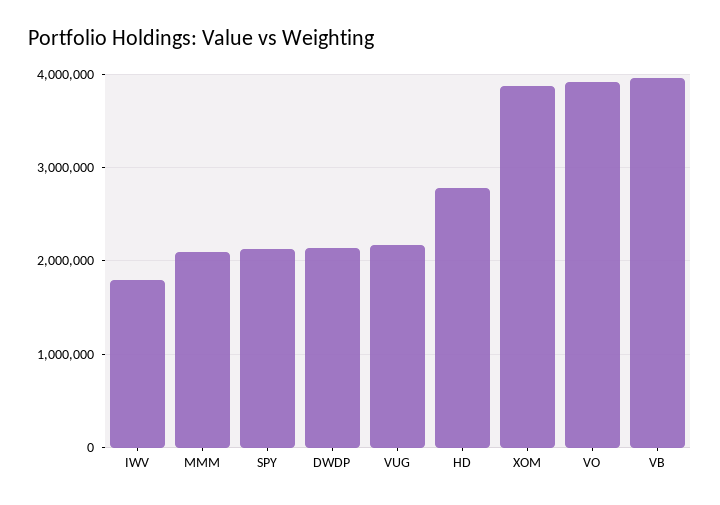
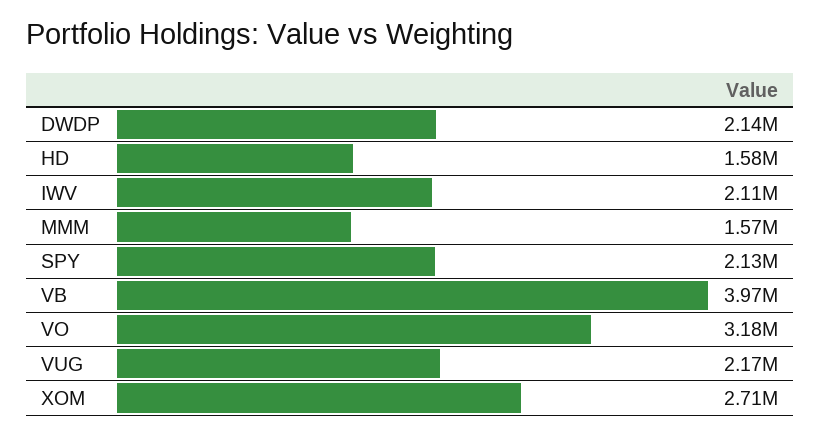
  {
-   "IWV": 1800000,
+   "IWV": 2110000,
-   "MMM": 2100000,
+   "MMM": 1570000,
    "SPY": 2130000,
    "DWDP": 2140000,
    "VUG": 2170000,
-   "HD": 2800000,
+   "HD": 1580000,
-   "XOM": 3900000,
+   "XOM": 2710000,
-   "VO": 3900000,
+   "VO": 3180000,
    "VB": 3970000
  }

